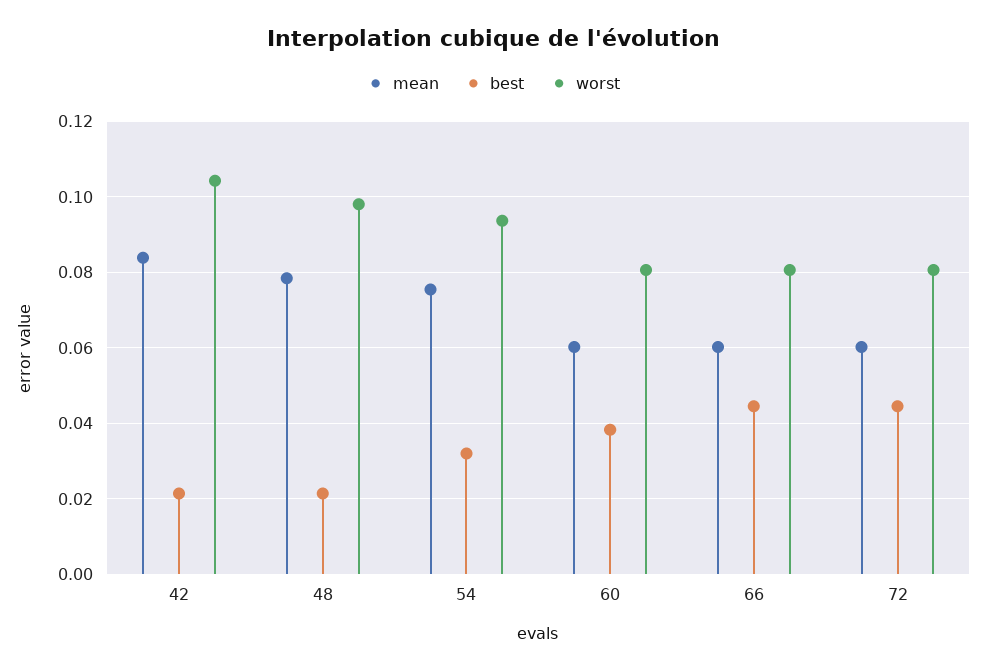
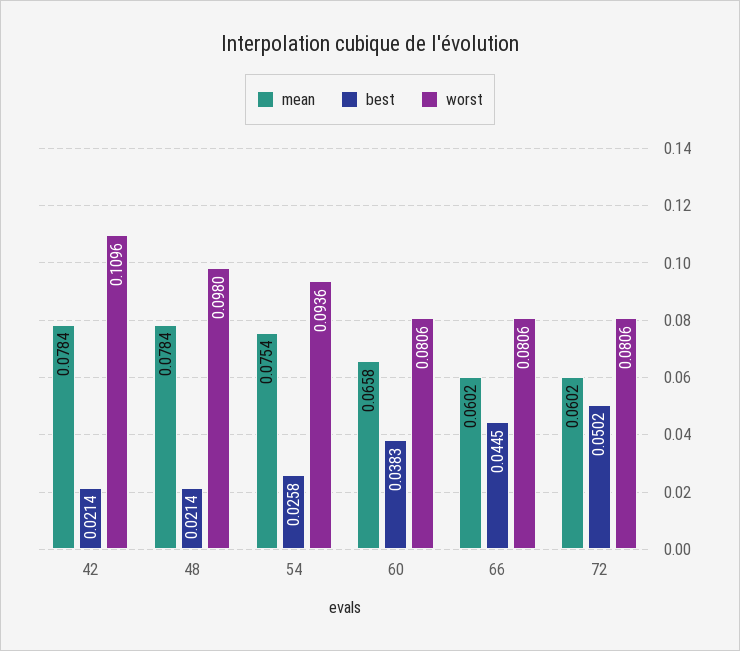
  {
    "mean": {
-     "42": 0.084,
+     "42": 0.0784,
      "48": 0.0784,
      "54": 0.0754,
-     "60": 0.06,
+     "60": 0.0658,
      "66": 0.0602,
      "72": 0.0602
    },
    "best": {
      "42": 0.0214,
      "48": 0.0214,
-     "54": 0.032,
+     "54": 0.0258,
      "60": 0.0383,
      "66": 0.0445,
-     "72": 0.044
+     "72": 0.0502
    },
    "worst": {
-     "42": 0.104,
+     "42": 0.1096,
      "48": 0.098,
      "54": 0.0936,
      "60": 0.0806,
      "66": 0.0806,
      "72": 0.0806
    }
  }

